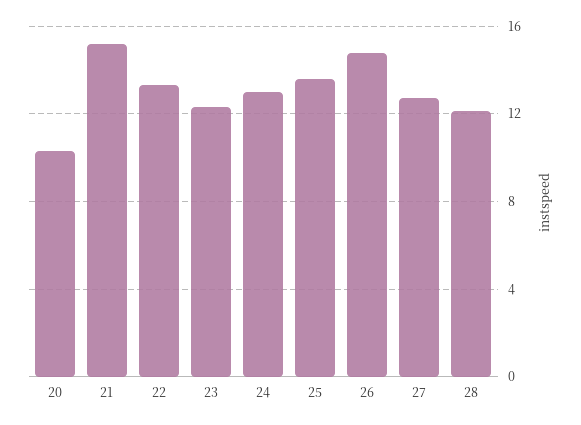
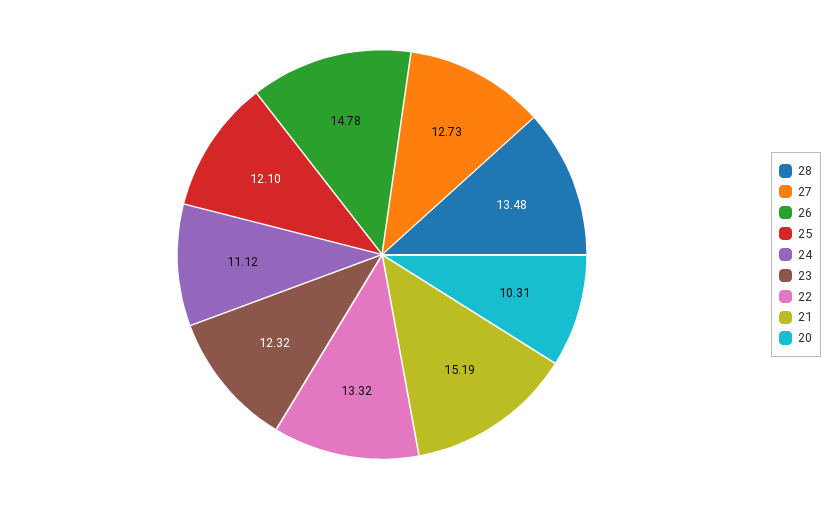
  {
    "20": 10.31,
    "21": 15.19,
    "22": 13.32,
    "23": 12.32,
-   "24": 13,
+   "24": 11.12,
-   "25": 13.5,
+   "25": 12.1,
    "26": 14.78,
    "27": 12.73,
-   "28": 12
+   "28": 13.48
  }

